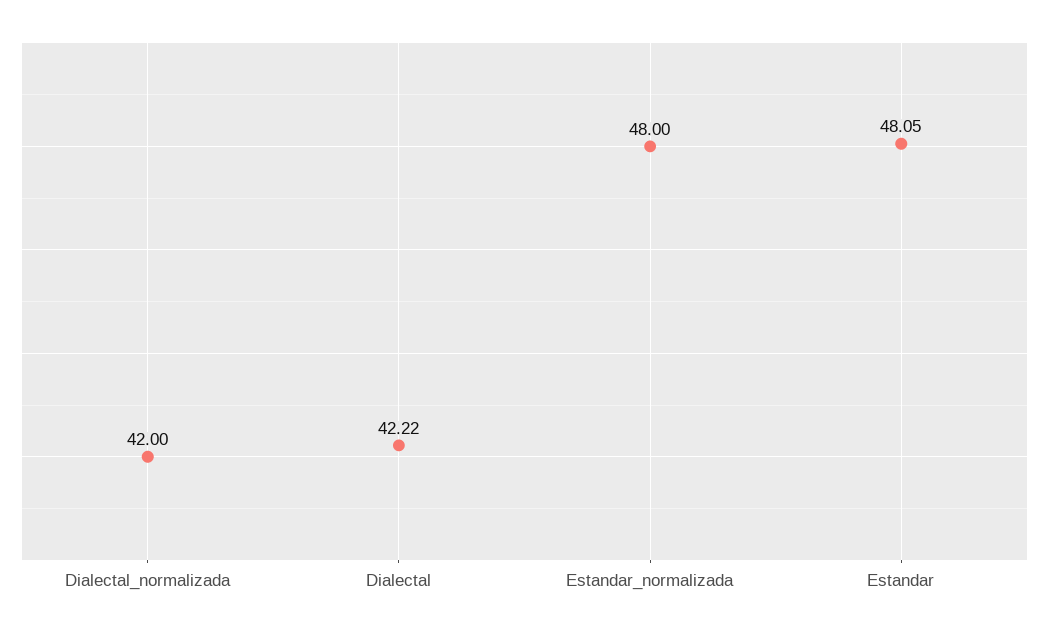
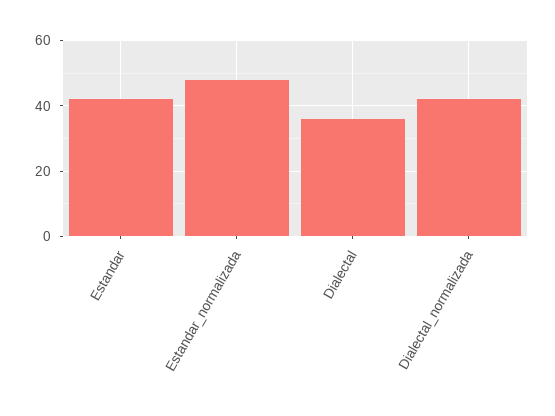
  {
    "Dialectal_normalizada": 42,
-   "Dialectal": 42.22,
+   "Dialectal": 36,
    "Estandar_normalizada": 48,
-   "Estandar": 48.05
+   "Estandar": 42
  }

